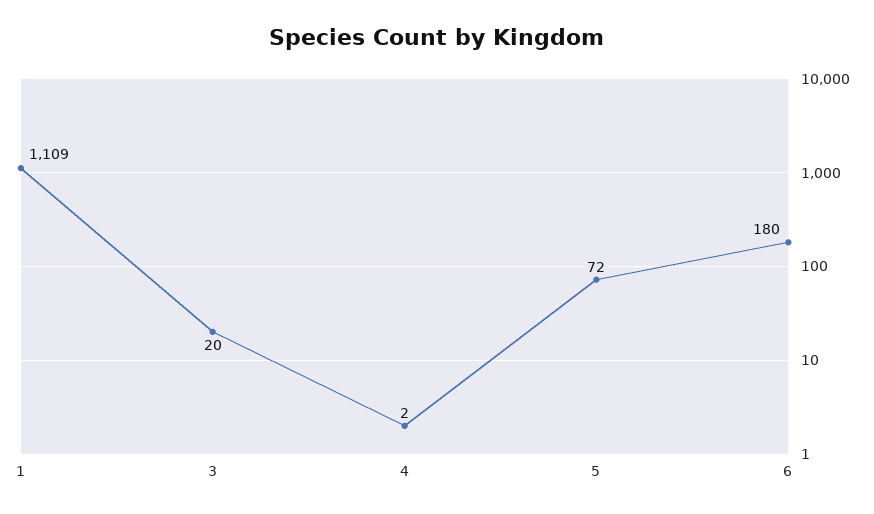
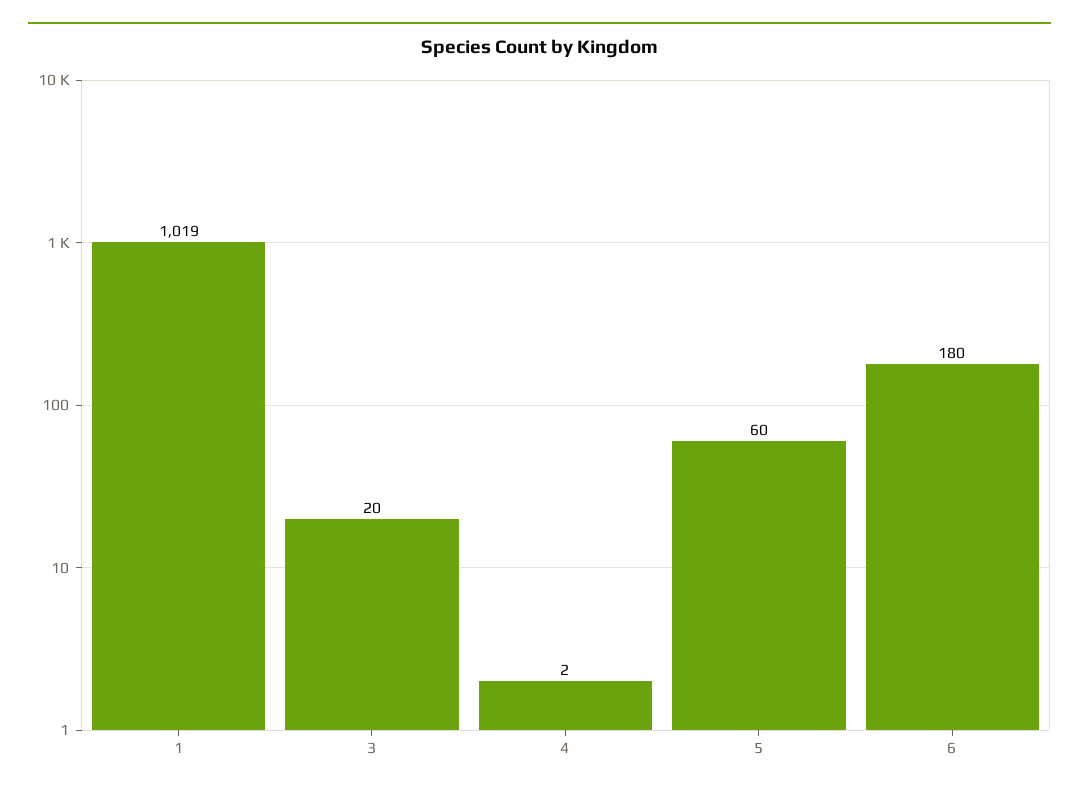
  {
-   "1": 1109,
+   "1": 1019,
    "3": 20,
    "4": 2,
-   "5": 72,
+   "5": 60,
    "6": 180
  }

